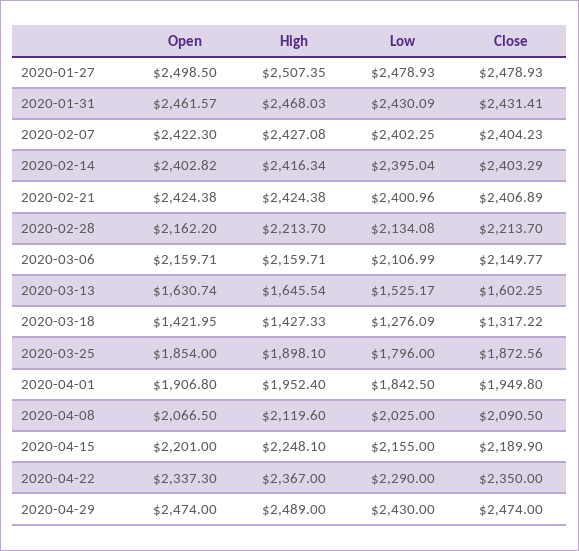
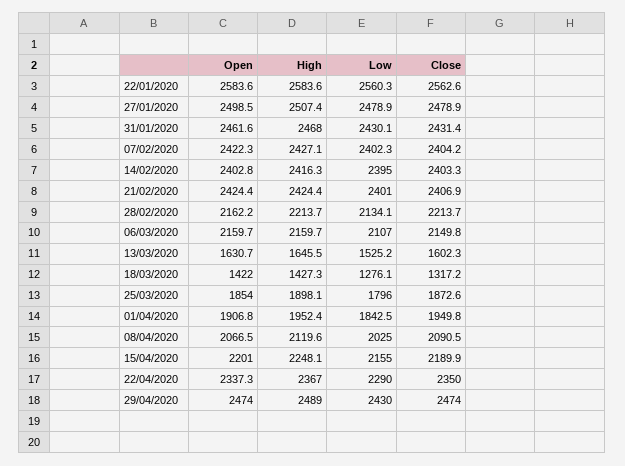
  {
    "Open": {
      "2020-01-27": 2498.5,
      "2020-01-31": 2461.57,
      "2020-02-07": 2422.3,
      "2020-02-14": 2402.82,
      "2020-02-21": 2424.38,
      "2020-02-28": 2162.2,
      "2020-03-06": 2159.71,
      "2020-03-13": 1630.74,
      "2020-03-18": 1421.95,
      "2020-03-25": 1854,
      "2020-04-01": 1906.8,
      "2020-04-08": 2066.5,
      "2020-04-15": 2201,
      "2020-04-22": 2337.3,
-     "2020-04-29": 2474
+     "2020-04-29": 2474,
+     "22/01/2020": 2583.6
    },
    "High": {
      "2020-01-27": 2507.35,
      "2020-01-31": 2468.03,
      "2020-02-07": 2427.08,
      "2020-02-14": 2416.34,
      "2020-02-21": 2424.38,
      "2020-02-28": 2213.7,
      "2020-03-06": 2159.71,
      "2020-03-13": 1645.54,
      "2020-03-18": 1427.33,
      "2020-03-25": 1898.1,
      "2020-04-01": 1952.4,
      "2020-04-08": 2119.6,
      "2020-04-15": 2248.1,
      "2020-04-22": 2367,
-     "2020-04-29": 2489
+     "2020-04-29": 2489,
+     "22/01/2020": 2583.6
    },
    "Low": {
      "2020-01-27": 2478.93,
      "2020-01-31": 2430.09,
      "2020-02-07": 2402.25,
      "2020-02-14": 2395.04,
      "2020-02-21": 2400.96,
      "2020-02-28": 2134.08,
      "2020-03-06": 2106.99,
      "2020-03-13": 1525.17,
      "2020-03-18": 1276.09,
      "2020-03-25": 1796,
      "2020-04-01": 1842.5,
      "2020-04-08": 2025,
      "2020-04-15": 2155,
      "2020-04-22": 2290,
-     "2020-04-29": 2430
+     "2020-04-29": 2430,
+     "22/01/2020": 2560.3
    },
    "Close": {
      "2020-01-27": 2478.93,
      "2020-01-31": 2431.41,
      "2020-02-07": 2404.23,
      "2020-02-14": 2403.29,
      "2020-02-21": 2406.89,
      "2020-02-28": 2213.7,
      "2020-03-06": 2149.77,
      "2020-03-13": 1602.25,
      "2020-03-18": 1317.22,
      "2020-03-25": 1872.56,
      "2020-04-01": 1949.8,
      "2020-04-08": 2090.5,
      "2020-04-15": 2189.9,
      "2020-04-22": 2350,
-     "2020-04-29": 2474
+     "2020-04-29": 2474,
+     "22/01/2020": 2562.6
    }
  }

